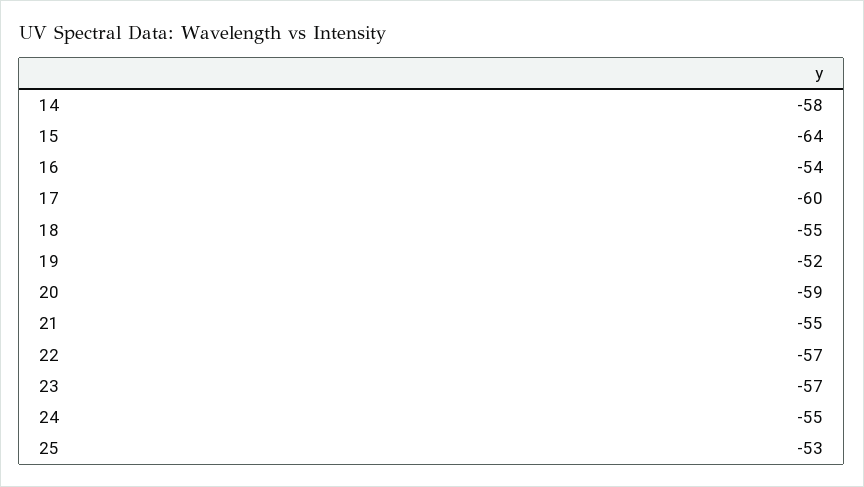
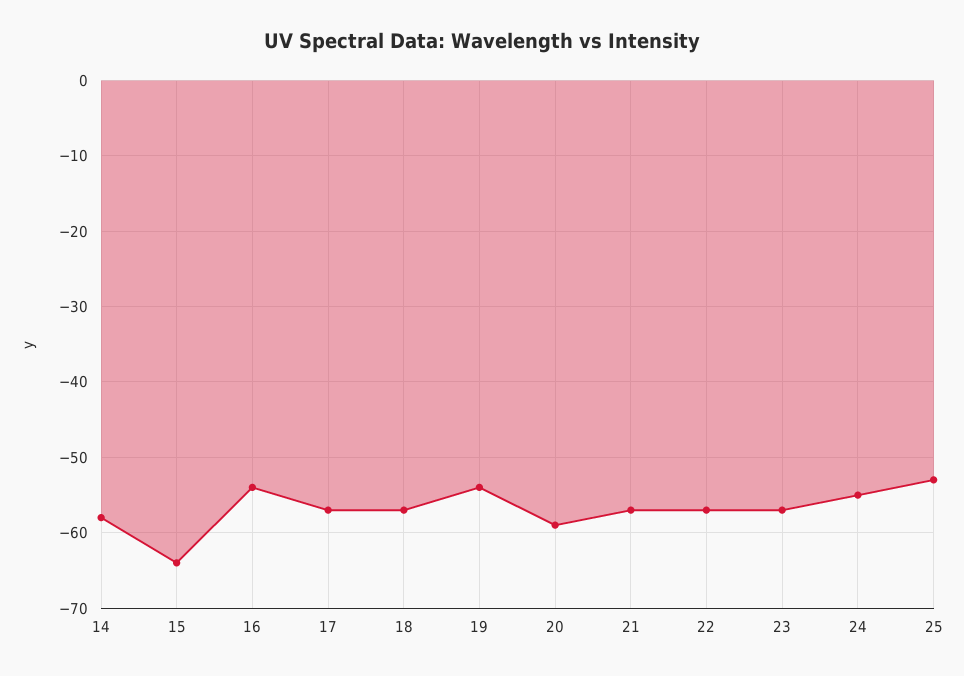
  {
    "14": -58,
    "15": -64,
    "16": -54,
-   "17": -60,
+   "17": -57,
-   "18": -55,
+   "18": -57,
-   "19": -52,
+   "19": -54,
    "20": -59,
-   "21": -55,
+   "21": -57,
    "22": -57,
    "23": -57,
    "24": -55,
    "25": -53
  }

